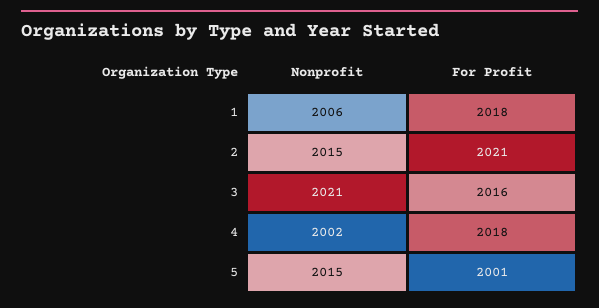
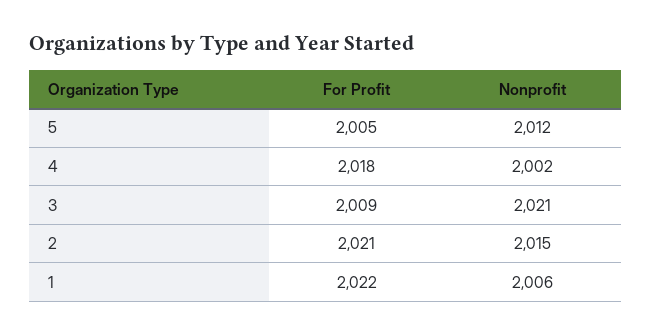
  {
    "Nonprofit": {
      "1": 2006,
      "2": 2015,
      "3": 2021,
      "4": 2002,
-     "5": 2015
+     "5": 2012
    },
    "For Profit": {
-     "1": 2018,
+     "1": 2022,
      "2": 2021,
-     "3": 2016,
+     "3": 2009,
      "4": 2018,
-     "5": 2001
+     "5": 2005
    }
  }

